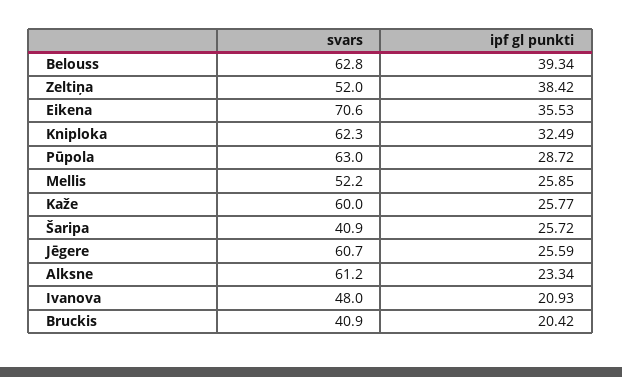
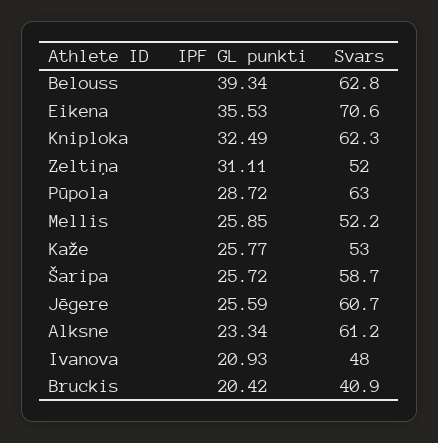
  {
    "svars": {
      "Belouss": 62.8,
      "Zeltiņa": 52,
      "Eikena": 70.6,
      "Kniploka": 62.3,
      "Pūpola": 63,
      "Mellis": 52.2,
-     "Kaže": 60,
+     "Kaže": 53,
-     "Šaripa": 40.9,
+     "Šaripa": 58.7,
      "Jēgere": 60.7,
      "Alksne": 61.2,
      "Ivanova": 48,
      "Bruckis": 40.9
    },
    "ipf gl punkti": {
      "Belouss": 39.34,
-     "Zeltiņa": 38.42,
+     "Zeltiņa": 31.11,
      "Eikena": 35.53,
      "Kniploka": 32.49,
      "Pūpola": 28.72,
      "Mellis": 25.85,
      "Kaže": 25.77,
      "Šaripa": 25.72,
      "Jēgere": 25.59,
      "Alksne": 23.34,
      "Ivanova": 20.93,
      "Bruckis": 20.42
    }
  }

